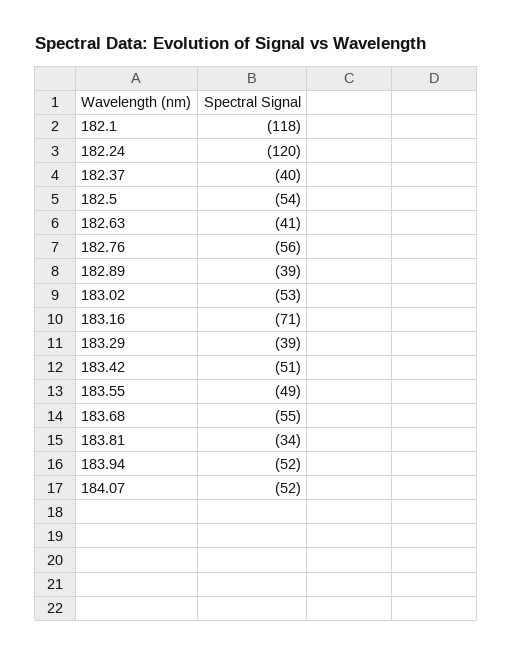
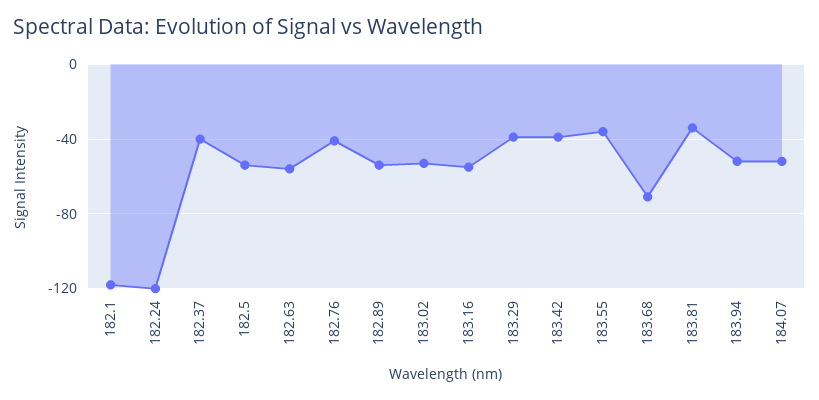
  {
    "182.1": -118,
    "182.24": -120,
    "182.37": -40,
    "182.5": -54,
-   "182.63": -41,
+   "182.63": -55,
-   "182.76": -56,
+   "182.76": -40,
-   "182.89": -39,
+   "182.89": -55,
    "183.02": -53,
-   "183.16": -71,
+   "183.16": -55,
    "183.29": -39,
-   "183.42": -51,
+   "183.42": -40,
-   "183.55": -49,
+   "183.55": -35,
-   "183.68": -55,
+   "183.68": -70,
    "183.81": -34,
    "183.94": -52,
    "184.07": -52
  }

